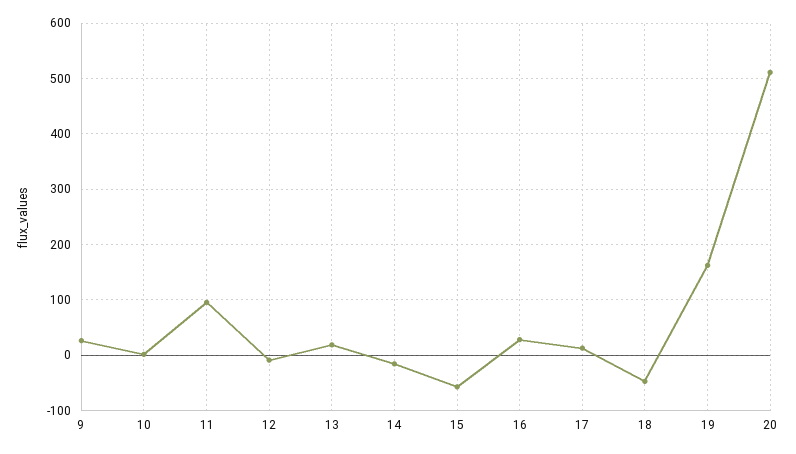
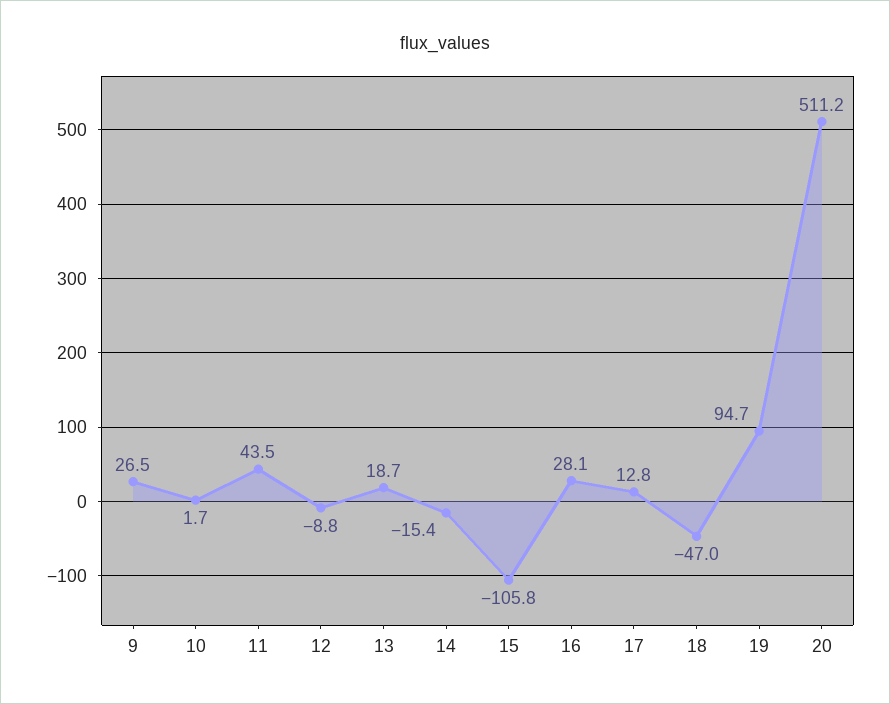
  {
    "9": 26.5,
    "10": 1.7,
-   "11": 100,
+   "11": 43.5,
    "12": -8.8,
    "13": 18.7,
    "14": -15.4,
-   "15": -60,
+   "15": -105.8,
    "16": 28.1,
    "17": 12.8,
    "18": -47,
-   "19": 160,
+   "19": 94.7,
    "20": 511.2
  }

